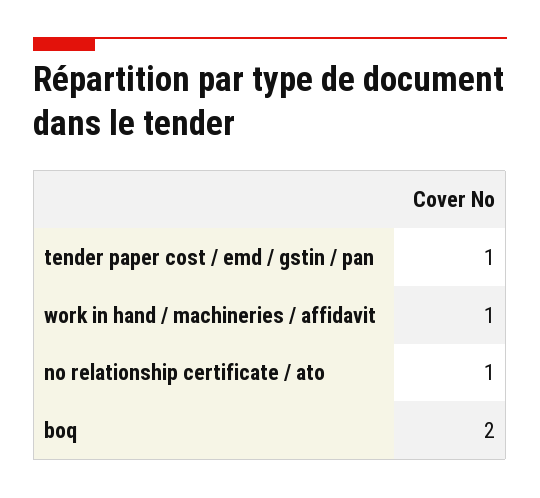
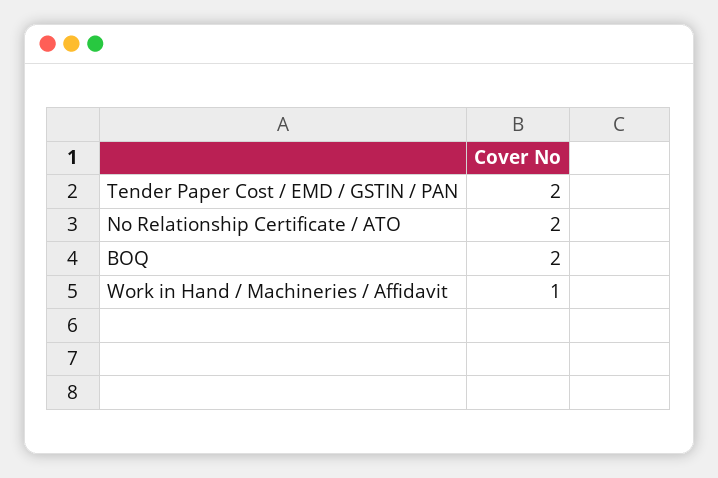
  {
-   "tender paper cost / emd / gstin / pan": 1,
+   "tender paper cost / emd / gstin / pan": 2,
    "work in hand / machineries / affidavit": 1,
-   "no relationship certificate / ato": 1,
+   "no relationship certificate / ato": 2,
    "boq": 2
  }

